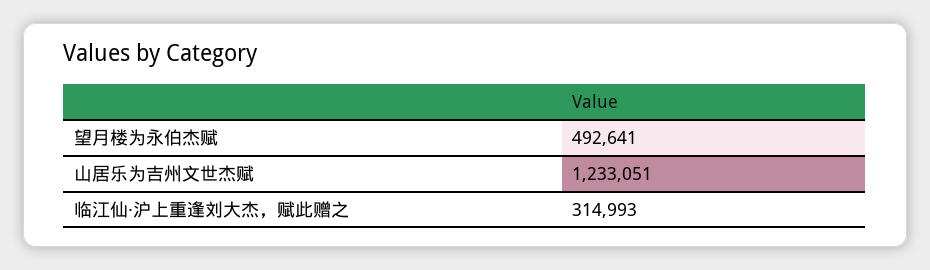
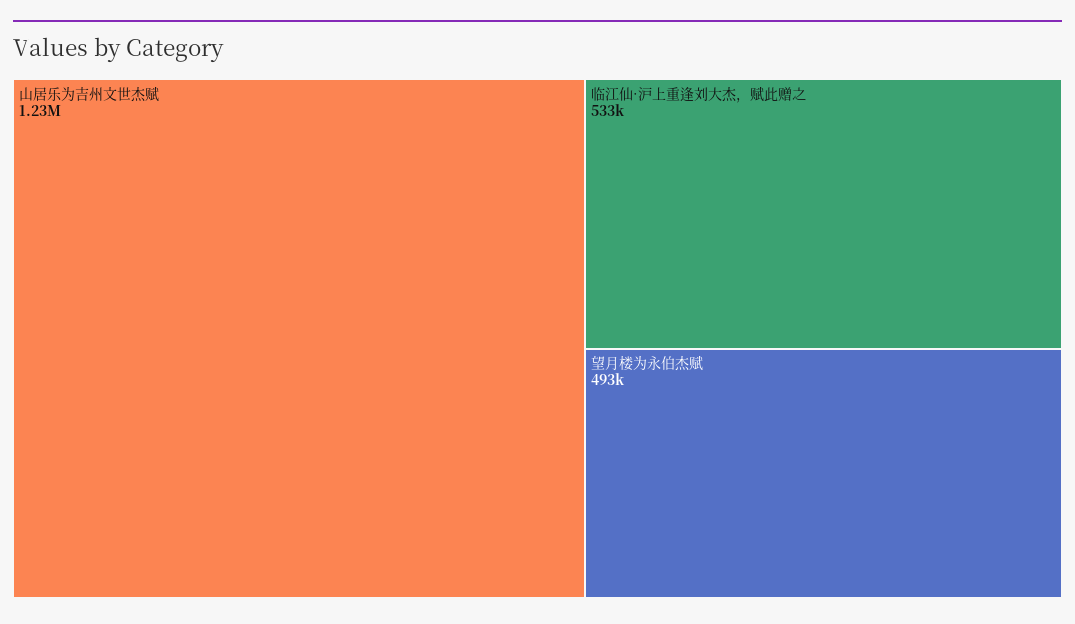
  {
    "望月楼为永伯杰赋": 492641,
    "山居乐为吉州文世杰赋": 1233051,
-   "临江仙·沪上重逢刘大杰，赋此赠之": 314993
+   "临江仙·沪上重逢刘大杰，赋此赠之": 533000
  }

